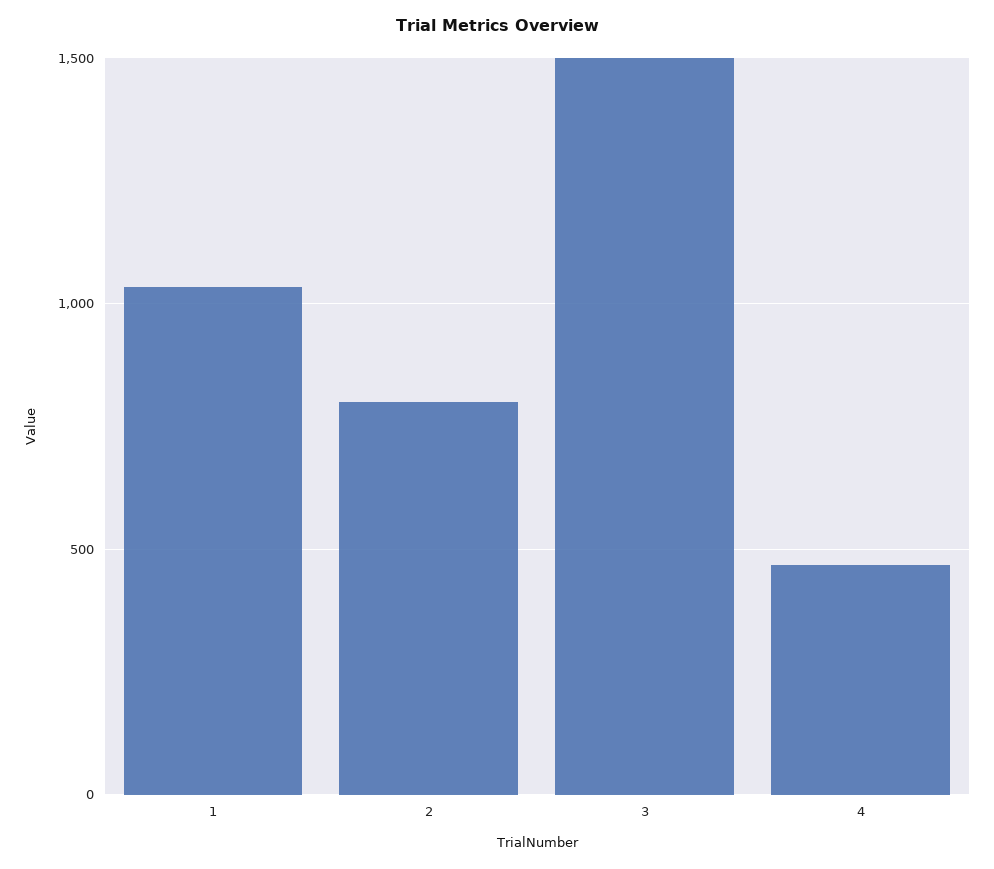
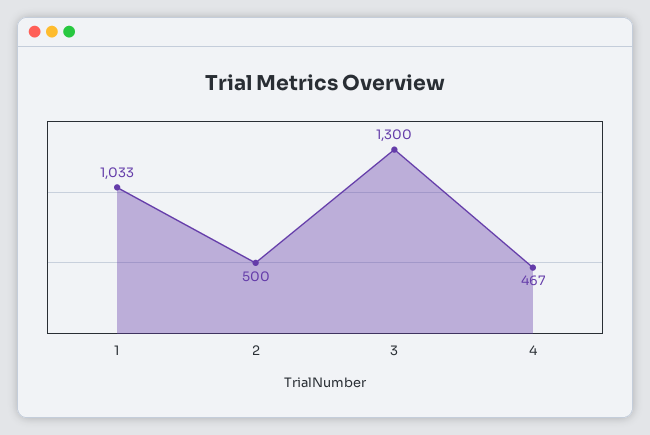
  {
    "1": 1033,
-   "2": 800,
+   "2": 500,
-   "3": 1500,
+   "3": 1300,
    "4": 467
  }

